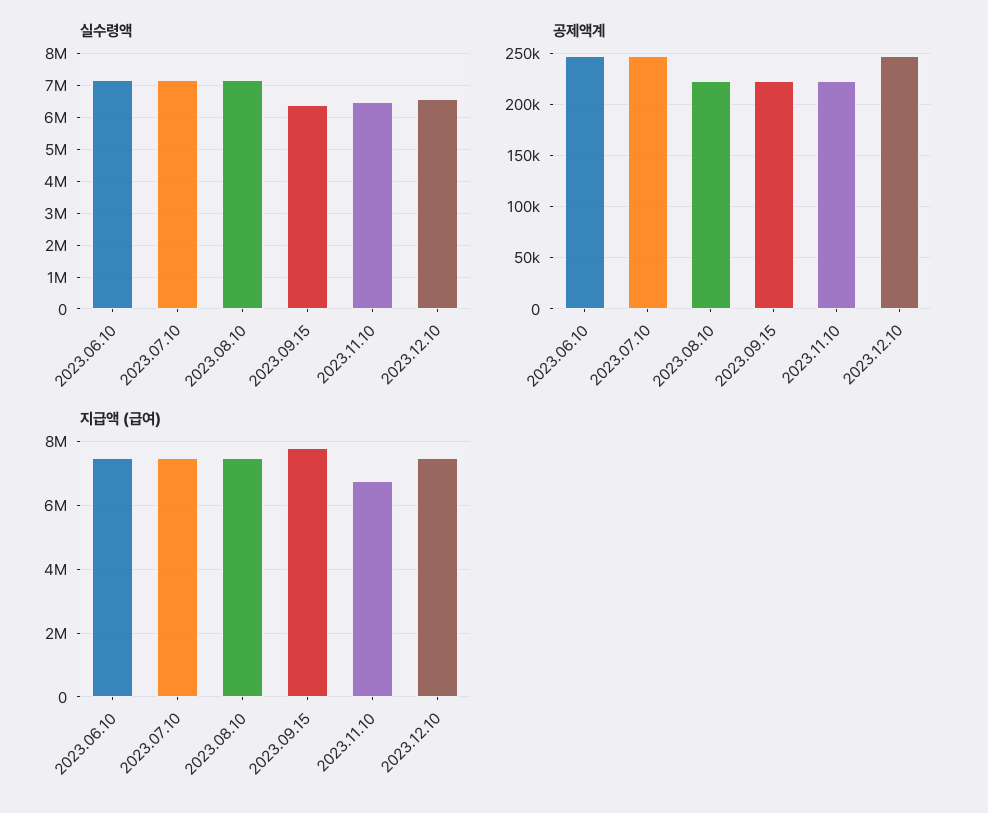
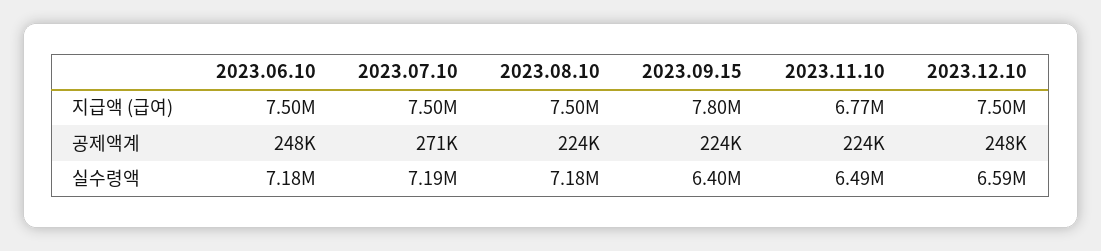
  {
    "실수령액": {
      "2023.06.10": 7180000,
      "2023.07.10": 7190000,
      "2023.08.10": 7180000,
      "2023.09.15": 6400000,
      "2023.11.10": 6490000,
      "2023.12.10": 6590000
    },
    "공제액계": {
      "2023.06.10": 248000,
-     "2023.07.10": 250000,
+     "2023.07.10": 271000,
      "2023.08.10": 224000,
      "2023.09.15": 224000,
      "2023.11.10": 224000,
      "2023.12.10": 248000
    },
    "지급액 (급여)": {
      "2023.06.10": 7500000,
      "2023.07.10": 7500000,
      "2023.08.10": 7500000,
      "2023.09.15": 7800000,
      "2023.11.10": 6770000,
      "2023.12.10": 7500000
    }
  }

